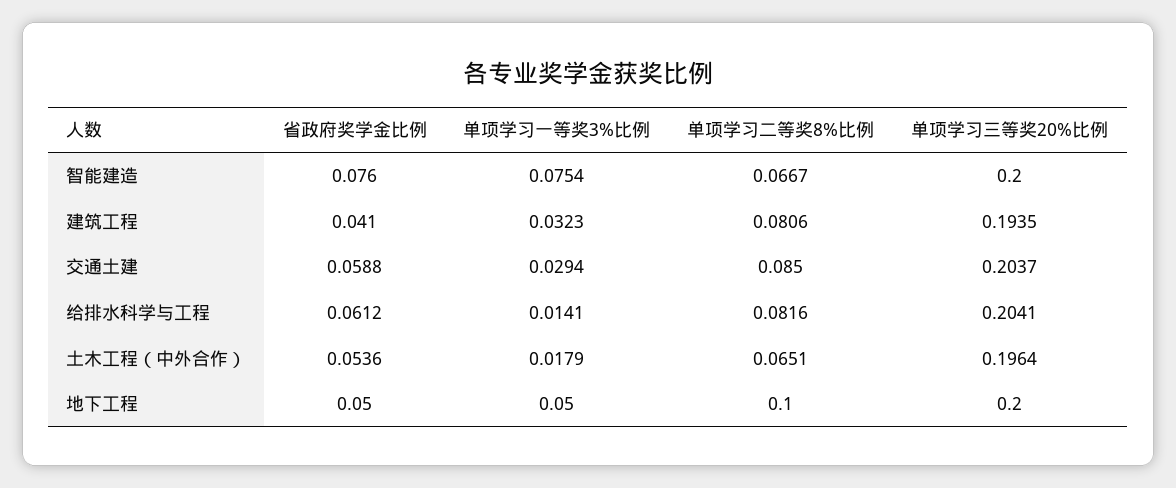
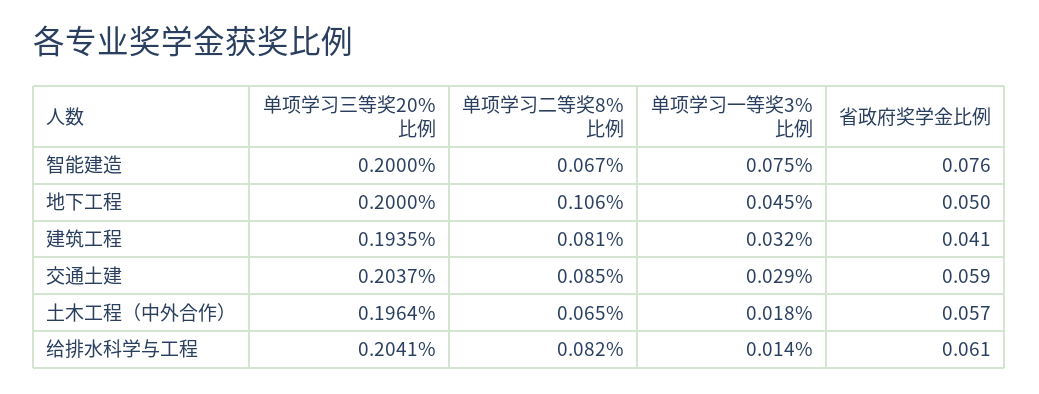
  {
    "省政府奖学金比例": {
      "智能建造": 0.076,
      "建筑工程": 0.041,
      "交通土建": 0.0588,
      "给排水科学与工程": 0.0612,
-     "土木工程（中外合作）": 0.0536,
+     "土木工程（中外合作）": 0.057,
      "地下工程": 0.05
    },
    "单项学习一等奖3%比例": {
      "智能建造": 0.0754,
      "建筑工程": 0.0323,
      "交通土建": 0.0294,
      "给排水科学与工程": 0.0141,
      "土木工程（中外合作）": 0.0179,
-     "地下工程": 0.05
+     "地下工程": 0.045
    },
    "单项学习二等奖8%比例": {
      "智能建造": 0.0667,
      "建筑工程": 0.0806,
      "交通土建": 0.085,
      "给排水科学与工程": 0.0816,
      "土木工程（中外合作）": 0.0651,
-     "地下工程": 0.1
+     "地下工程": 0.106
    },
    "单项学习三等奖20%比例": {
      "智能建造": 0.2,
      "建筑工程": 0.1935,
      "交通土建": 0.2037,
      "给排水科学与工程": 0.2041,
      "土木工程（中外合作）": 0.1964,
      "地下工程": 0.2
    }
  }

